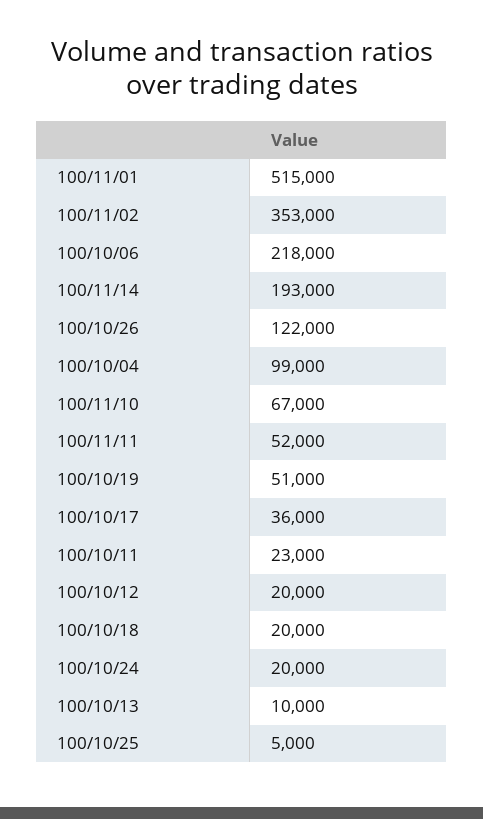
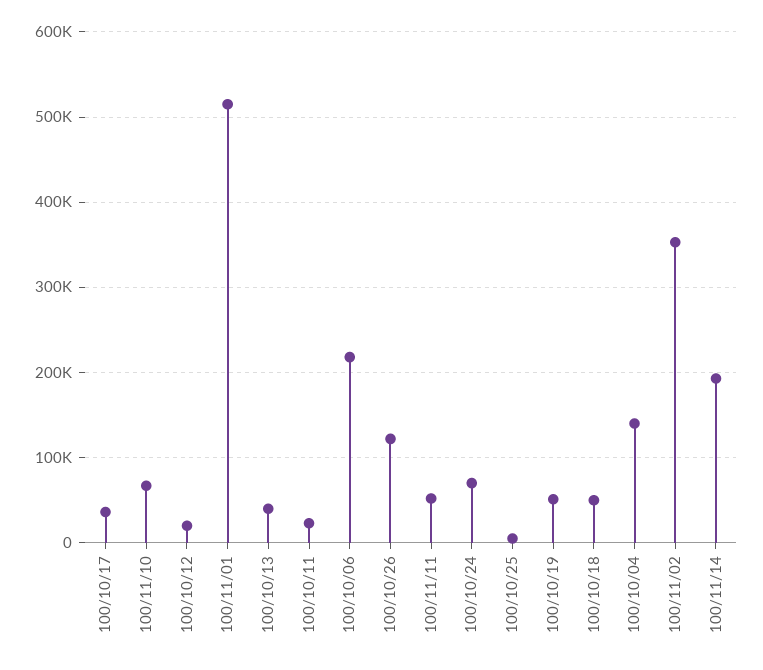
  {
    "100/11/01": 515000,
    "100/11/02": 353000,
    "100/10/06": 218000,
    "100/11/14": 193000,
    "100/10/26": 122000,
-   "100/10/04": 99000,
+   "100/10/04": 140000,
    "100/11/10": 67000,
    "100/11/11": 52000,
    "100/10/19": 51000,
    "100/10/17": 36000,
    "100/10/11": 23000,
    "100/10/12": 20000,
-   "100/10/18": 20000,
+   "100/10/18": 50000,
-   "100/10/24": 20000,
+   "100/10/24": 70000,
-   "100/10/13": 10000,
+   "100/10/13": 40000,
    "100/10/25": 5000
  }

